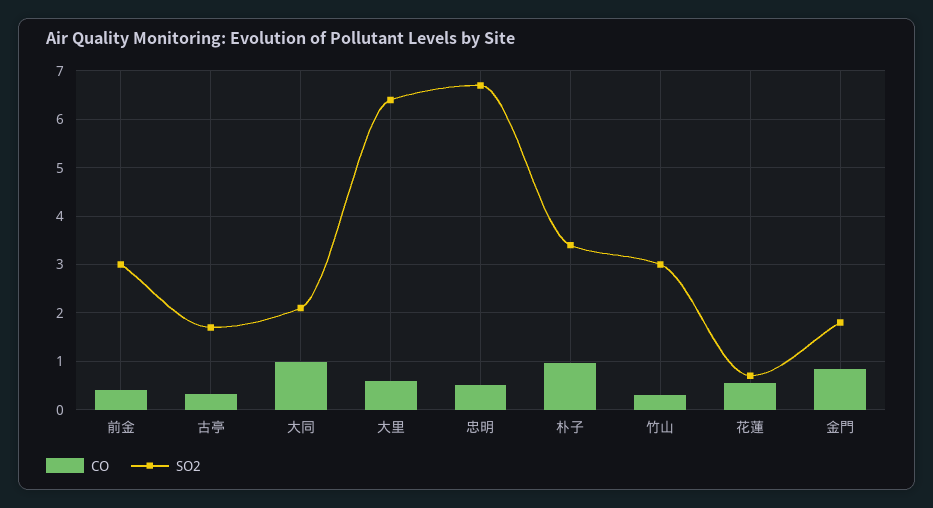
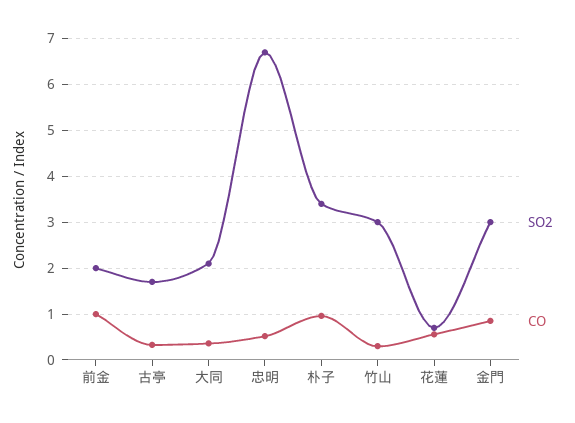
  {
    "CO": {
-     "前金": 0.4,
+     "前金": 1,
      "古亭": 0.4,
-     "大同": 1,
+     "大同": 0.4,
-     "大里": 0.6,
      "忠明": 0.6,
      "朴子": 1,
      "竹山": 0.4,
      "花蓮": 0.6,
      "金門": 0.8
    },
    "SO2": {
-     "前金": 3,
+     "前金": 2,
      "古亭": 1.8,
      "大同": 2.2,
-     "大里": 6.4,
      "忠明": 6.8,
      "朴子": 3.4,
      "竹山": 3,
      "花蓮": 0.8,
-     "金門": 1.8
+     "金門": 3
    }
  }

